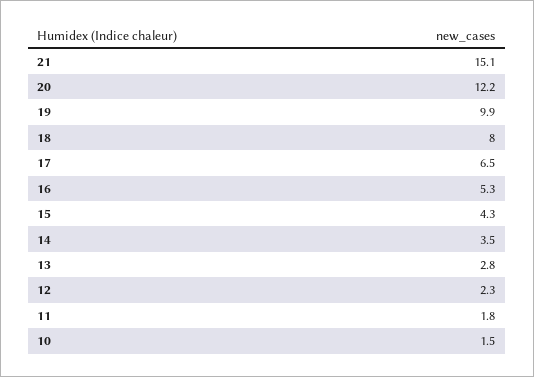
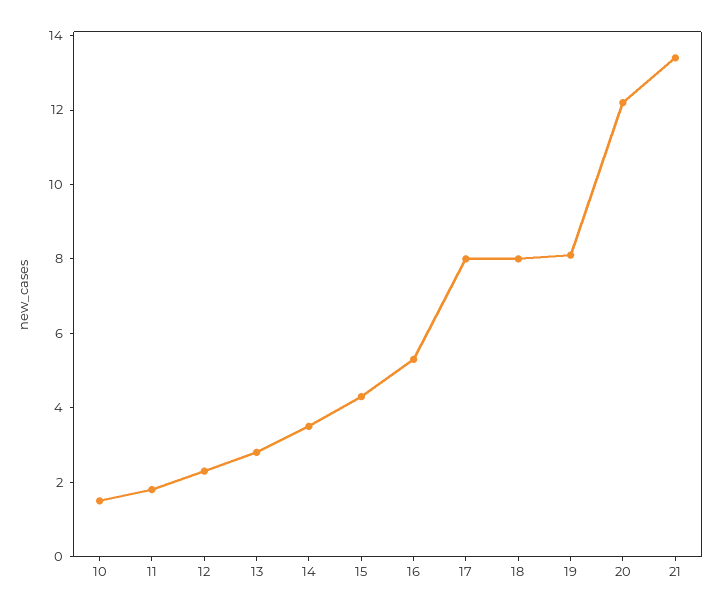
  {
-   "21": 15.1,
+   "21": 13.5,
    "20": 12.2,
-   "19": 9.9,
+   "19": 8,
    "18": 8,
-   "17": 6.5,
+   "17": 8,
    "16": 5.3,
    "15": 4.3,
    "14": 3.5,
    "13": 2.8,
    "12": 2.3,
    "11": 1.8,
    "10": 1.5
  }

